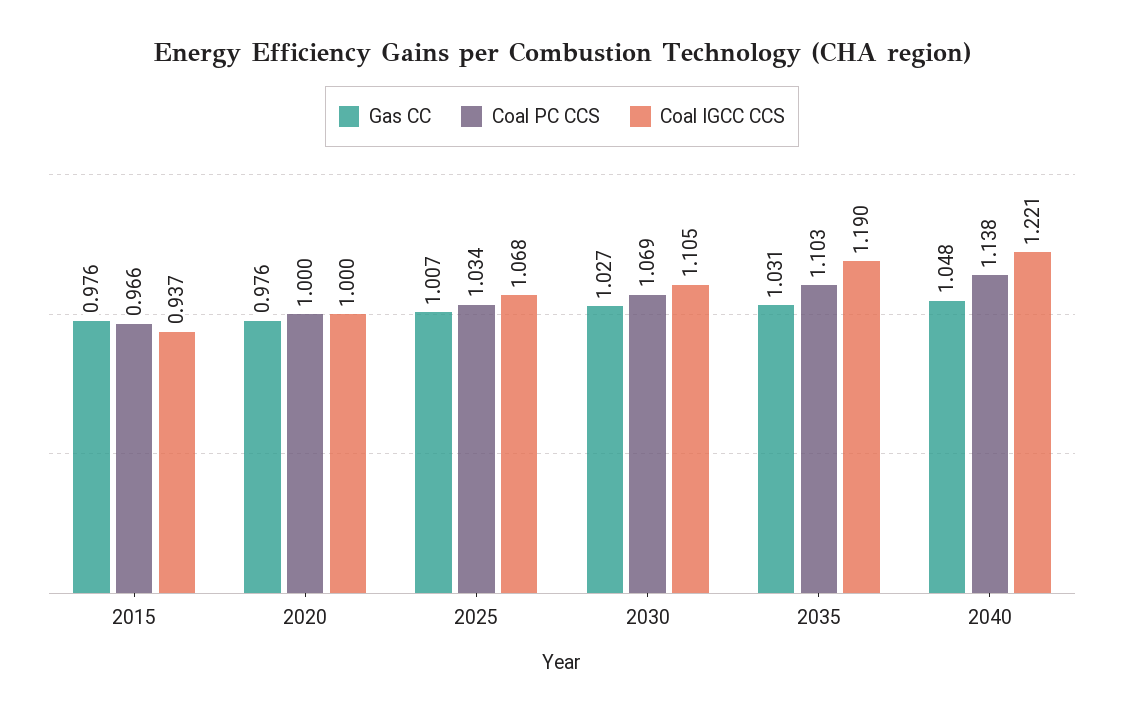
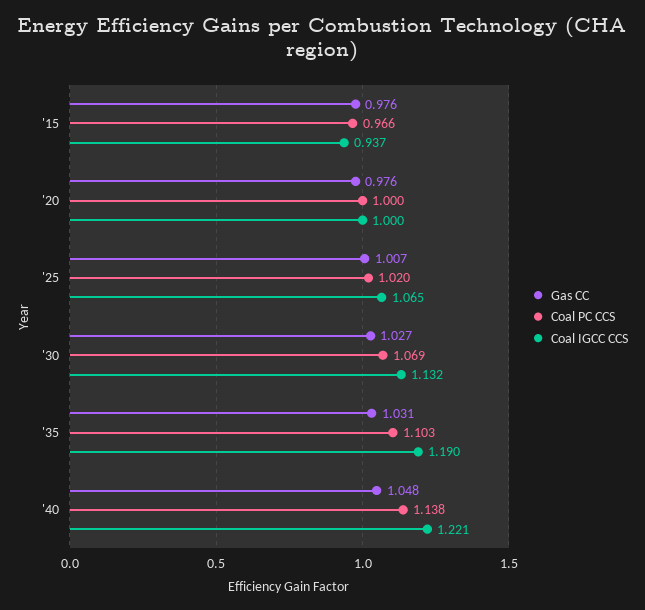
  {
    "Gas CC": {
      "2015": 0.976,
      "2020": 0.976,
      "2025": 1.007,
      "2030": 1.027,
      "2035": 1.031,
      "2040": 1.048
    },
    "Coal PC CCS": {
      "2015": 0.966,
      "2020": 1,
-     "2025": 1.034,
+     "2025": 1.02,
      "2030": 1.069,
      "2035": 1.103,
      "2040": 1.138
    },
    "Coal IGCC CCS": {
      "2015": 0.937,
      "2020": 1,
-     "2025": 1.068,
+     "2025": 1.065,
-     "2030": 1.105,
+     "2030": 1.132,
      "2035": 1.19,
      "2040": 1.221
    }
  }

